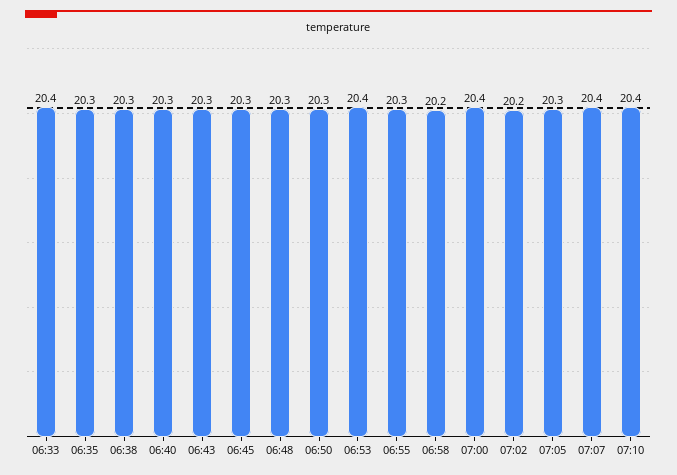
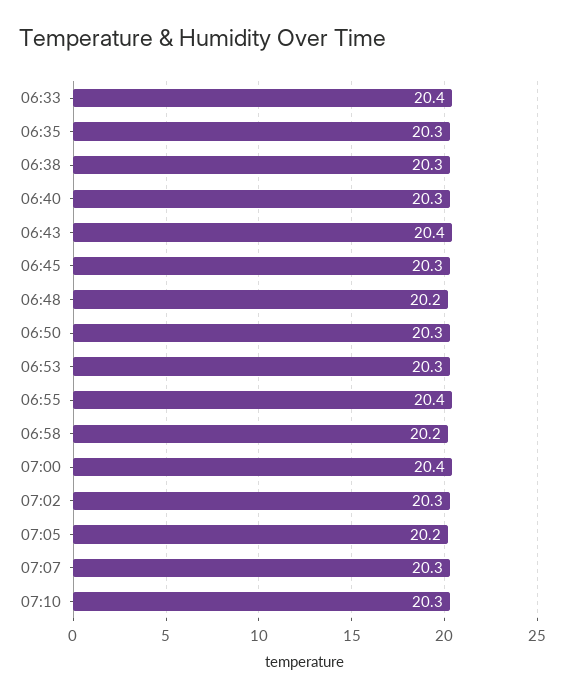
  {
    "06:33": 20.4,
    "06:35": 20.3,
    "06:38": 20.3,
    "06:40": 20.3,
-   "06:43": 20.3,
+   "06:43": 20.4,
    "06:45": 20.3,
-   "06:48": 20.3,
+   "06:48": 20.2,
    "06:50": 20.3,
-   "06:53": 20.4,
+   "06:53": 20.3,
-   "06:55": 20.3,
+   "06:55": 20.4,
    "06:58": 20.2,
    "07:00": 20.4,
-   "07:02": 20.2,
+   "07:02": 20.3,
-   "07:05": 20.3,
+   "07:05": 20.2,
-   "07:07": 20.4,
+   "07:07": 20.3,
-   "07:10": 20.4
+   "07:10": 20.3
  }

